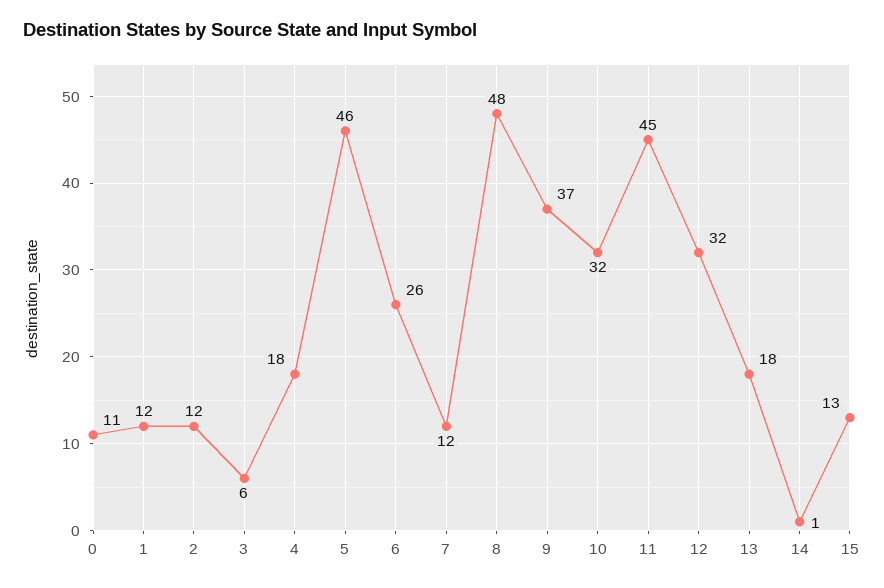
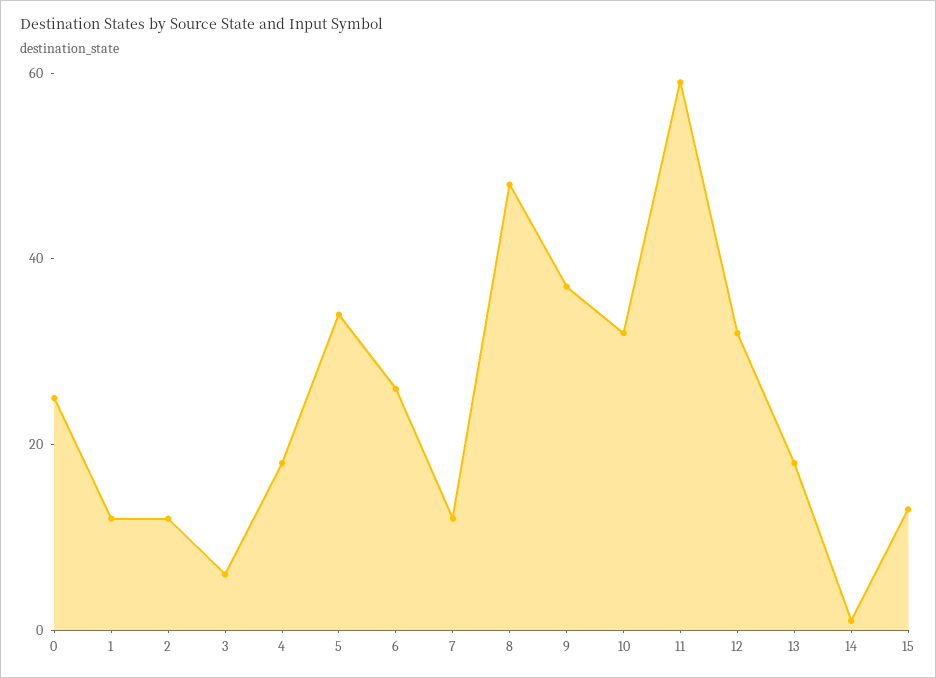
  {
-   "0": 11,
+   "0": 25,
    "1": 12,
    "2": 12,
    "3": 6,
    "4": 18,
-   "5": 46,
+   "5": 35,
    "6": 26,
    "7": 12,
    "8": 48,
    "9": 37,
    "10": 32,
-   "11": 45,
+   "11": 60,
    "12": 32,
    "13": 18,
    "14": 1,
    "15": 13
  }

